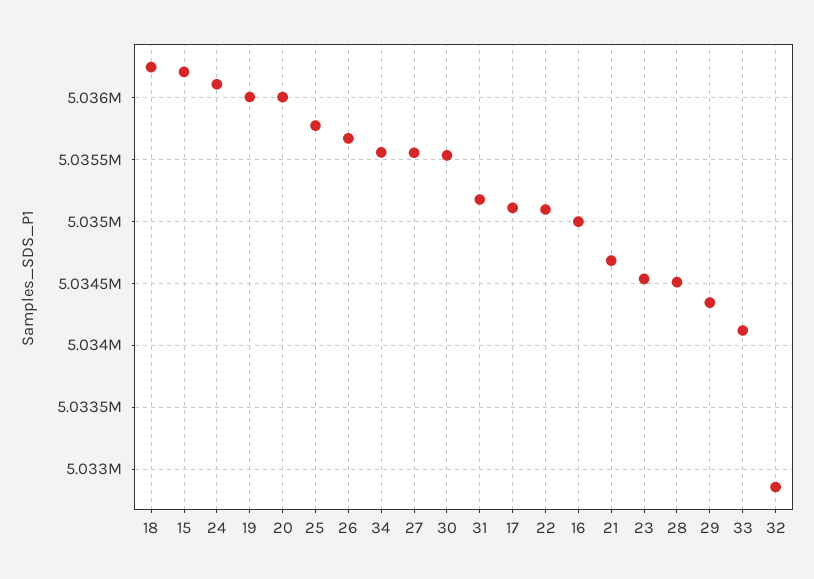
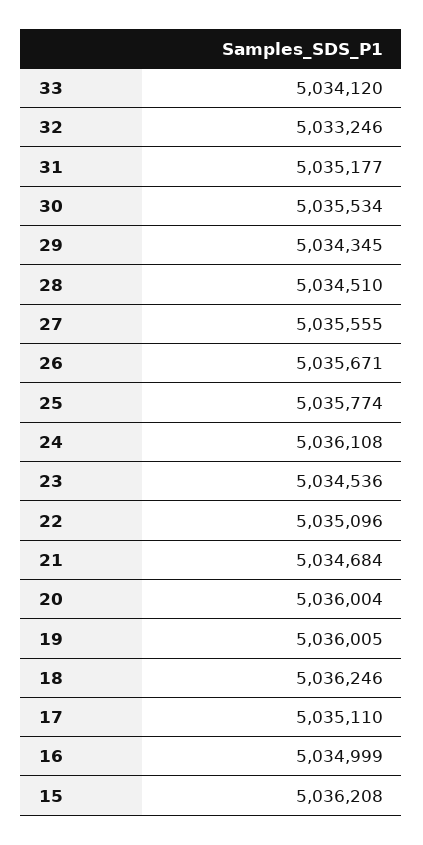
  {
    "18": 5036246,
    "15": 5036208,
    "24": 5036108,
    "19": 5036005,
    "20": 5036004,
    "25": 5035774,
    "26": 5035671,
-   "34": 5035550,
    "27": 5035555,
    "30": 5035534,
    "31": 5035177,
    "17": 5035110,
    "22": 5035096,
    "16": 5034999,
    "21": 5034684,
    "23": 5034536,
    "28": 5034510,
    "29": 5034345,
    "33": 5034120,
-   "32": 5032850
+   "32": 5033246
  }

